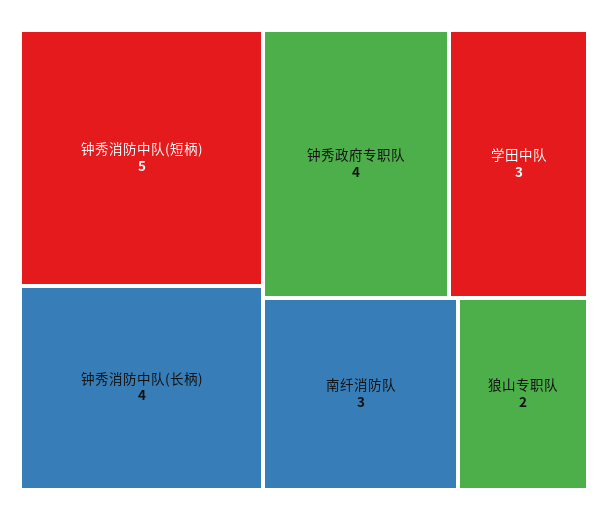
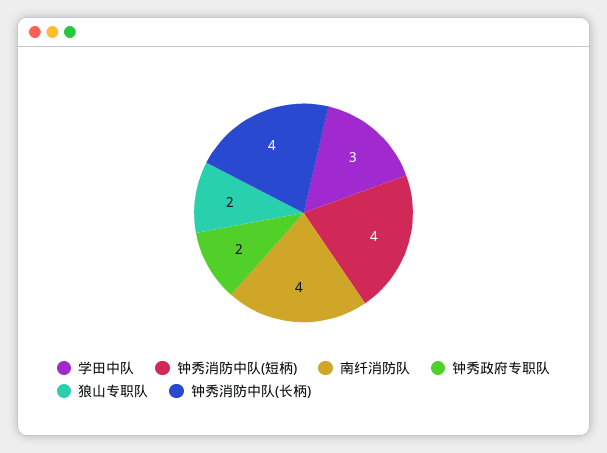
  {
-   "钟秀消防中队(短柄)": 5,
+   "钟秀消防中队(短柄)": 4,
    "钟秀消防中队(长柄)": 4,
-   "钟秀政府专职队": 4,
+   "钟秀政府专职队": 2,
    "学田中队": 3,
-   "南纤消防队": 3,
+   "南纤消防队": 4,
    "狼山专职队": 2
  }

